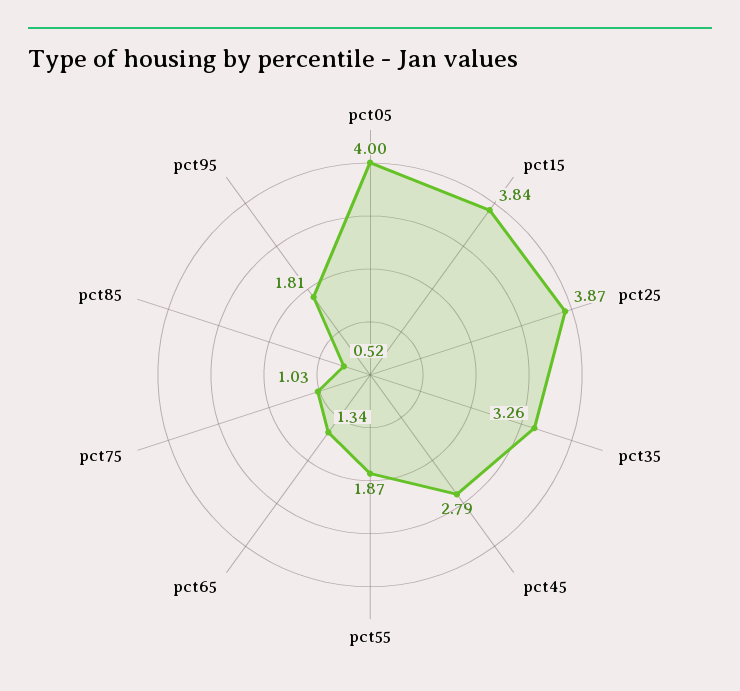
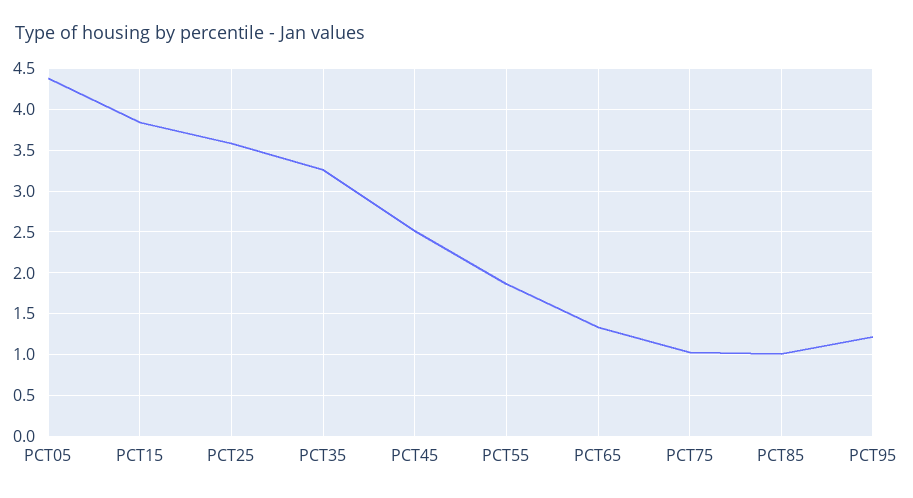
  {
-   "pct05": 4,
+   "pct05": 4.4,
    "pct15": 3.84,
-   "pct25": 3.87,
+   "pct25": 3.6,
    "pct35": 3.26,
-   "pct45": 2.79,
+   "pct45": 2.5,
    "pct55": 1.87,
    "pct65": 1.34,
    "pct75": 1.03,
-   "pct85": 0.52,
+   "pct85": 1,
-   "pct95": 1.81
+   "pct95": 1.2
  }

